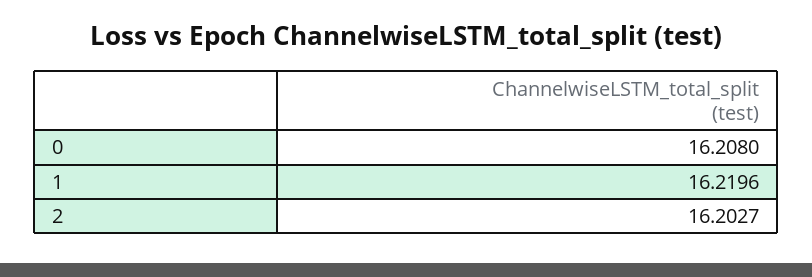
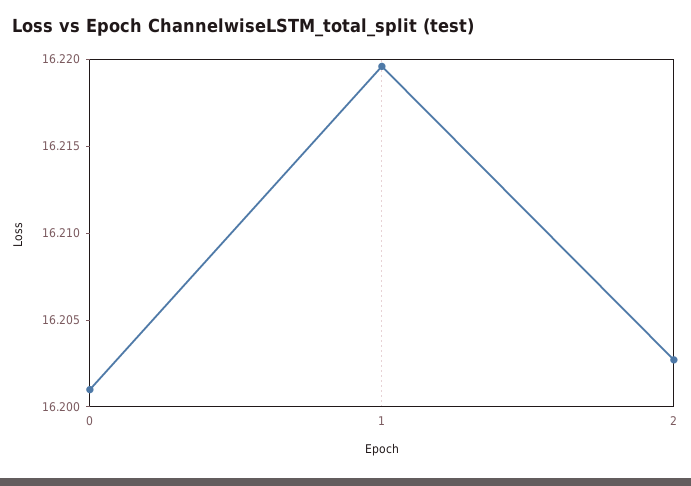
  {
-   "0": 16.208,
+   "0": 16.201,
    "1": 16.2196,
    "2": 16.2027
  }

